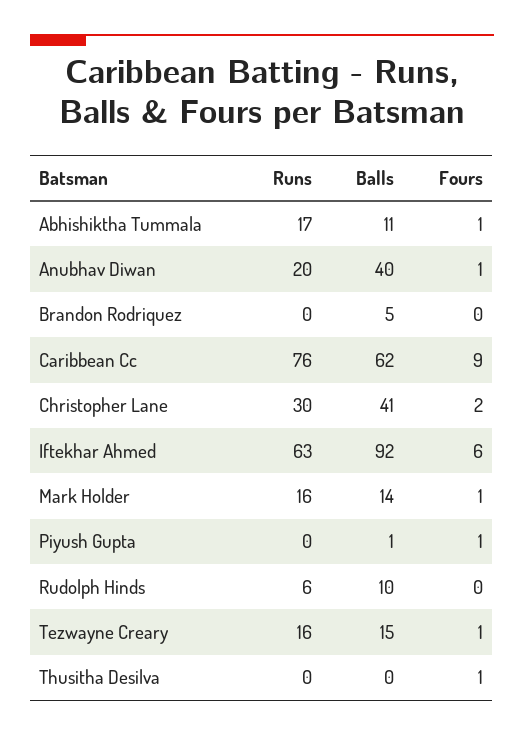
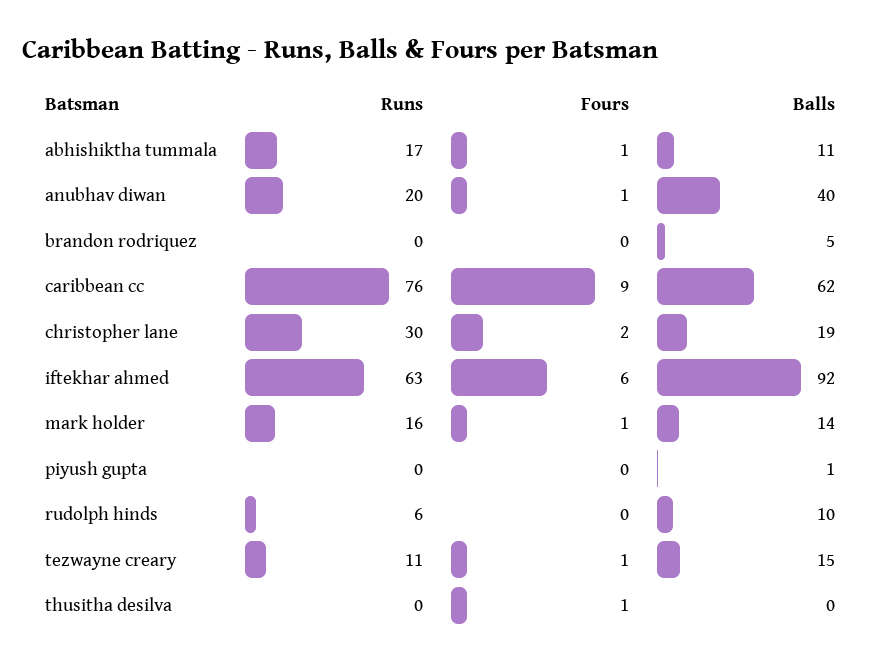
  {
    "Runs": {
      "Abhishiktha Tummala": 17,
      "Anubhav Diwan": 20,
      "Brandon Rodriquez": 0,
      "Caribbean Cc": 76,
      "Christopher Lane": 30,
      "Iftekhar Ahmed": 63,
      "Mark Holder": 16,
      "Piyush Gupta": 0,
      "Rudolph Hinds": 6,
-     "Tezwayne Creary": 16,
+     "Tezwayne Creary": 11,
      "Thusitha Desilva": 0
    },
    "Balls": {
      "Abhishiktha Tummala": 11,
      "Anubhav Diwan": 40,
      "Brandon Rodriquez": 5,
      "Caribbean Cc": 62,
-     "Christopher Lane": 41,
+     "Christopher Lane": 19,
      "Iftekhar Ahmed": 92,
      "Mark Holder": 14,
      "Piyush Gupta": 1,
      "Rudolph Hinds": 10,
      "Tezwayne Creary": 15,
      "Thusitha Desilva": 0
    },
    "Fours": {
      "Abhishiktha Tummala": 1,
      "Anubhav Diwan": 1,
      "Brandon Rodriquez": 0,
      "Caribbean Cc": 9,
      "Christopher Lane": 2,
      "Iftekhar Ahmed": 6,
      "Mark Holder": 1,
-     "Piyush Gupta": 1,
+     "Piyush Gupta": 0,
      "Rudolph Hinds": 0,
      "Tezwayne Creary": 1,
      "Thusitha Desilva": 1
    }
  }

